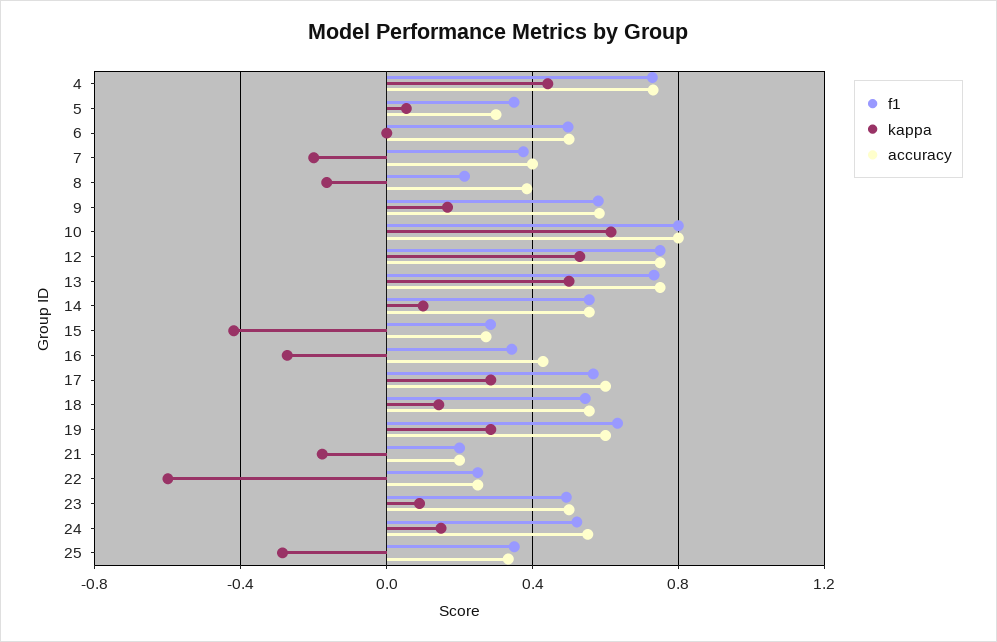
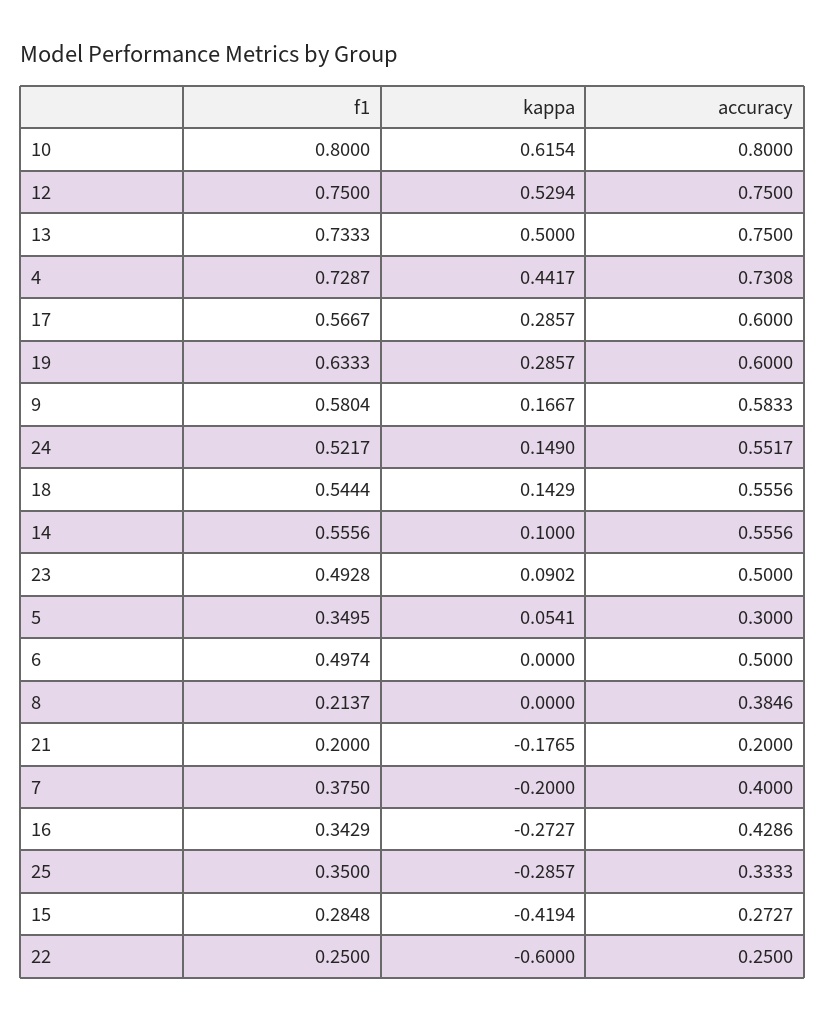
  {
    "f1": {
      "4": 0.7287,
      "5": 0.3495,
      "6": 0.4974,
      "7": 0.375,
      "8": 0.2137,
      "9": 0.5804,
      "10": 0.8,
      "12": 0.75,
      "13": 0.7333,
      "14": 0.5556,
      "15": 0.2848,
      "16": 0.3429,
      "17": 0.5667,
      "18": 0.5444,
      "19": 0.6333,
      "21": 0.2,
      "22": 0.25,
      "23": 0.4928,
      "24": 0.5217,
      "25": 0.35
    },
    "kappa": {
      "4": 0.4417,
      "5": 0.0541,
      "6": 0,
      "7": -0.2,
-     "8": -0.15,
+     "8": 0,
      "9": 0.1667,
      "10": 0.6154,
      "12": 0.5294,
      "13": 0.5,
      "14": 0.1,
      "15": -0.4194,
      "16": -0.2727,
      "17": 0.2857,
      "18": 0.1429,
      "19": 0.2857,
      "21": -0.1765,
      "22": -0.6,
      "23": 0.0902,
      "24": 0.149,
      "25": -0.2857
    },
    "accuracy": {
      "4": 0.7308,
      "5": 0.3,
      "6": 0.5,
      "7": 0.4,
      "8": 0.3846,
      "9": 0.5833,
      "10": 0.8,
      "12": 0.75,
      "13": 0.75,
      "14": 0.5556,
      "15": 0.2727,
      "16": 0.4286,
      "17": 0.6,
      "18": 0.5556,
      "19": 0.6,
      "21": 0.2,
      "22": 0.25,
      "23": 0.5,
      "24": 0.5517,
      "25": 0.3333
    }
  }

